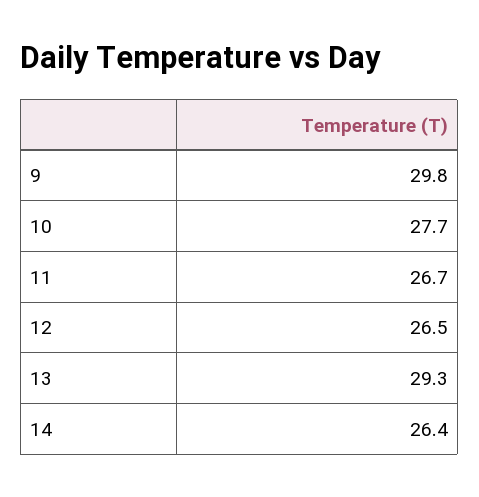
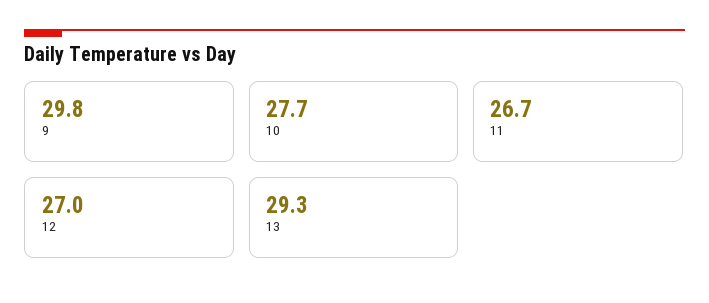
  {
    "9": 29.8,
    "10": 27.7,
    "11": 26.7,
-   "12": 26.5,
+   "12": 27,
-   "13": 29.3,
+   "13": 29.3
-   "14": 26.4
  }

